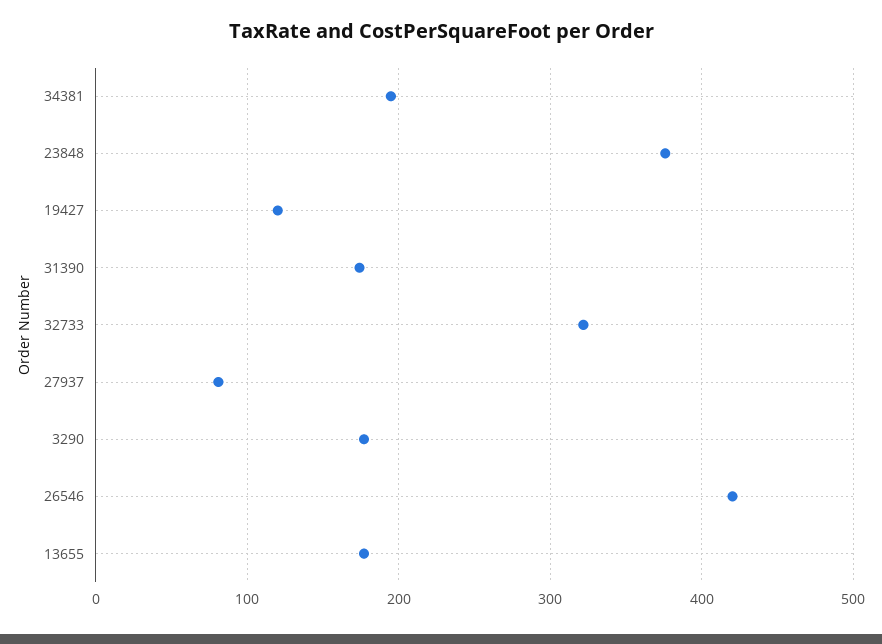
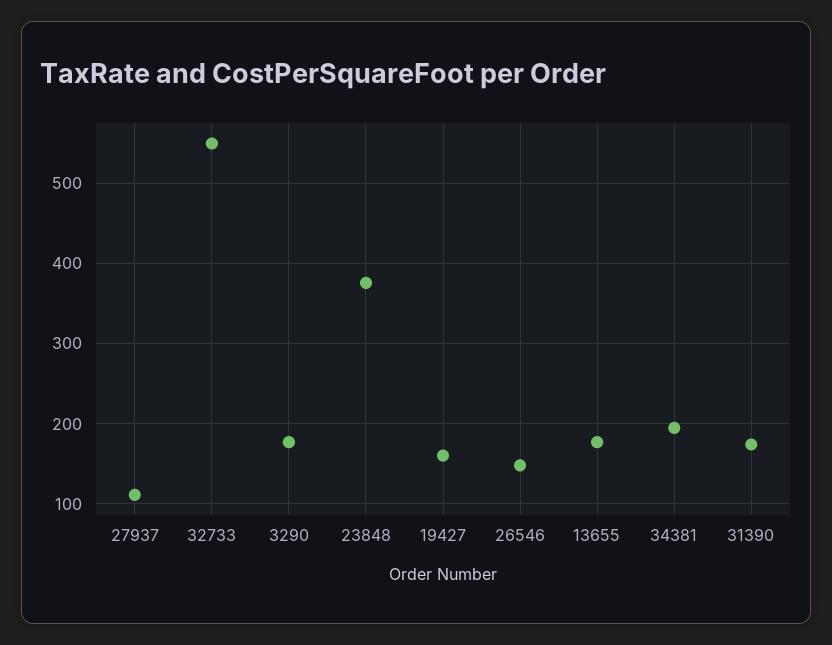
  {
    "34381": 190,
    "23848": 380,
-   "19427": 120,
+   "19427": 160,
    "31390": 170,
-   "32733": 320,
+   "32733": 550,
-   "27937": 80,
+   "27937": 110,
    "3290": 180,
-   "26546": 420,
+   "26546": 150,
    "13655": 180
  }

